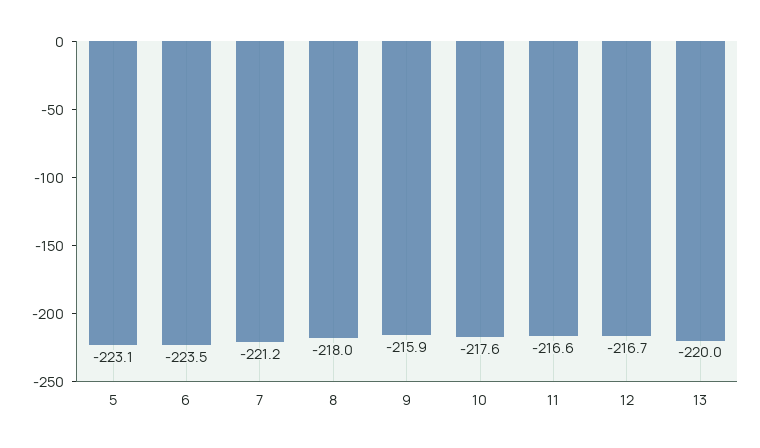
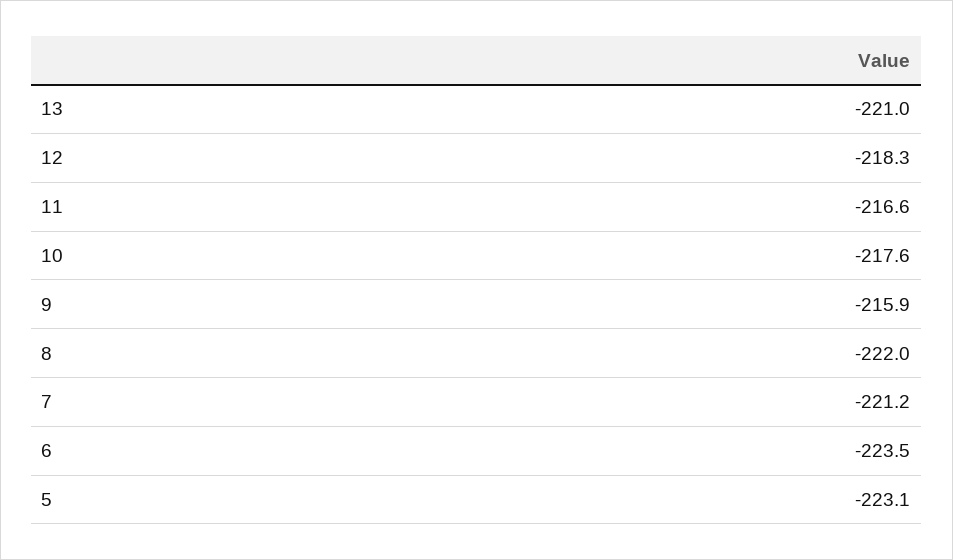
  {
    "5": -223.1,
    "6": -223.5,
    "7": -221.2,
-   "8": -218,
+   "8": -222,
    "9": -215.9,
    "10": -217.6,
    "11": -216.6,
-   "12": -216.7,
+   "12": -218.3,
-   "13": -220
+   "13": -221
  }

